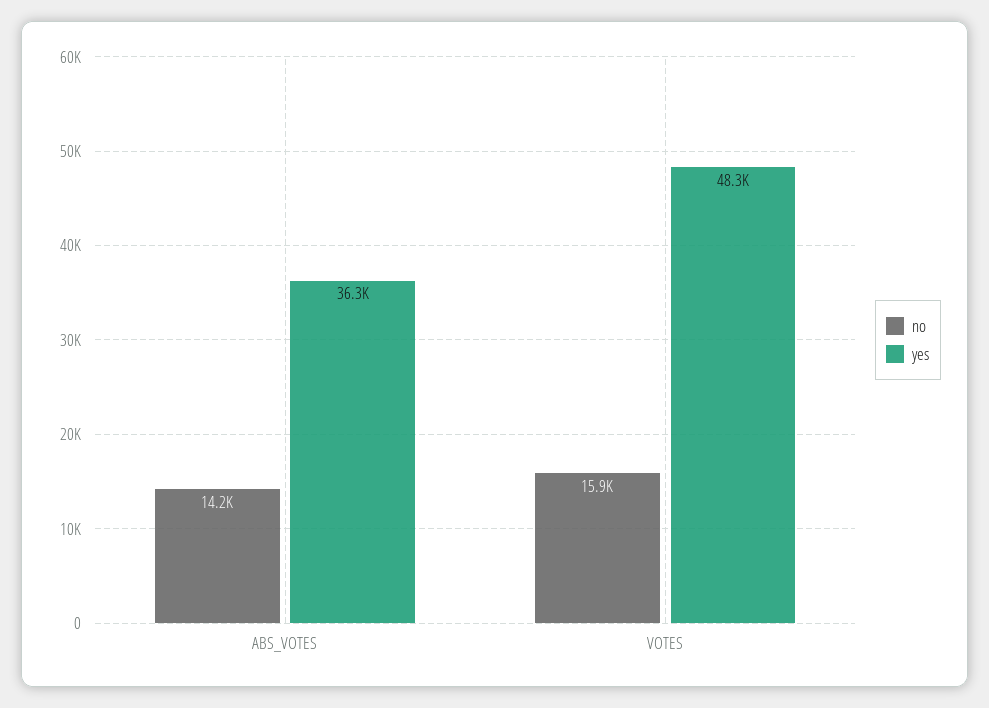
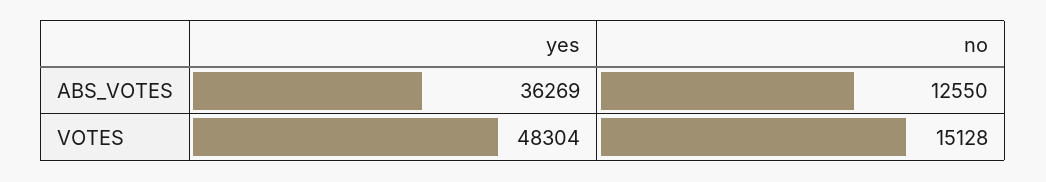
  {
    "no": {
-     "ABS_VOTES": 14200,
+     "ABS_VOTES": 12550,
-     "VOTES": 15900
+     "VOTES": 15128
    },
    "yes": {
      "ABS_VOTES": 36269,
      "VOTES": 48304
    }
  }

